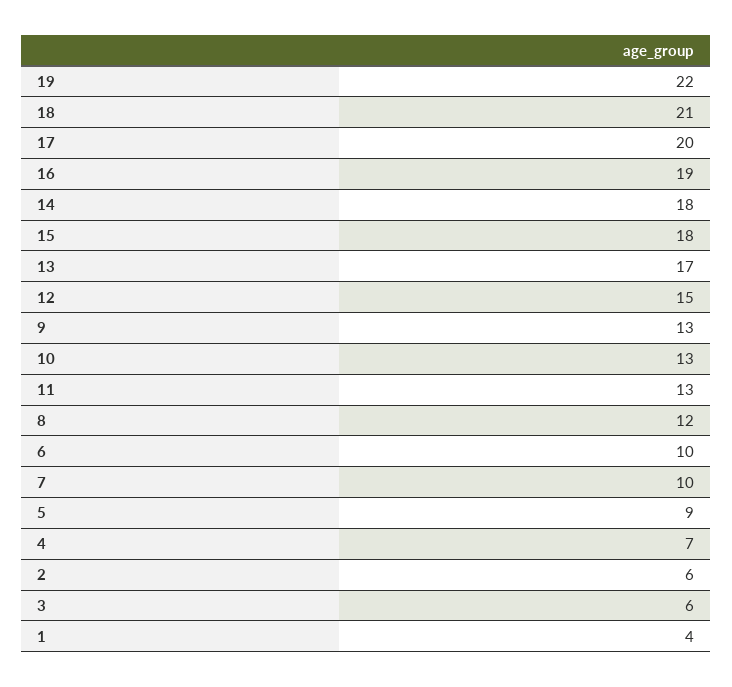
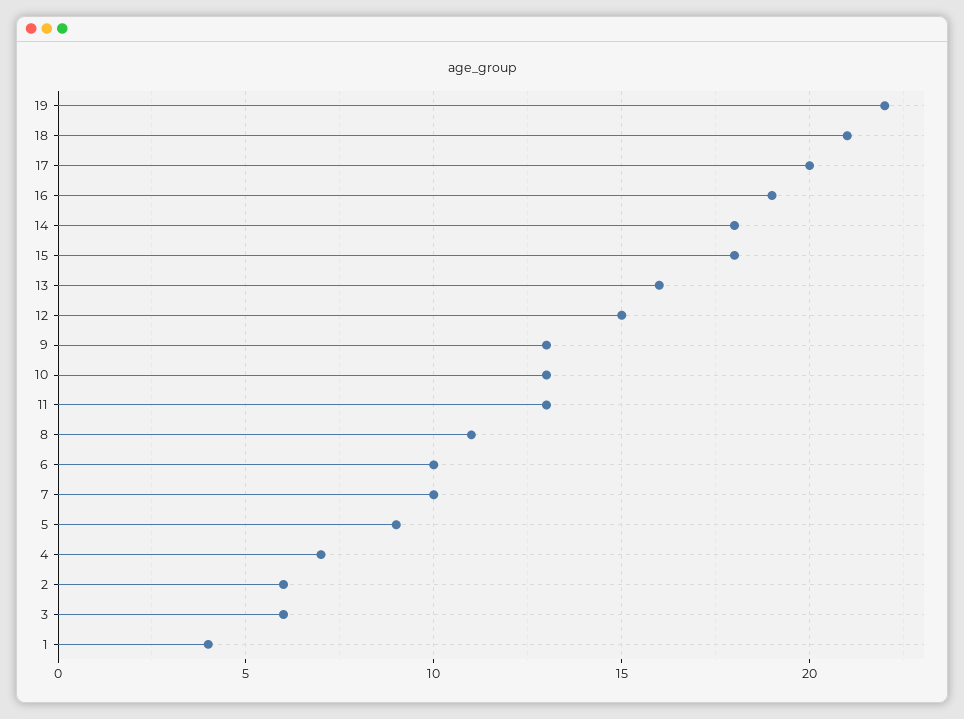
  {
    "19": 22,
    "18": 21,
    "17": 20,
    "16": 19,
    "14": 18,
    "15": 18,
-   "13": 17,
+   "13": 16,
    "12": 15,
    "9": 13,
    "10": 13,
    "11": 13,
-   "8": 12,
+   "8": 11,
    "6": 10,
    "7": 10,
    "5": 9,
    "4": 7,
    "2": 6,
    "3": 6,
    "1": 4
  }

